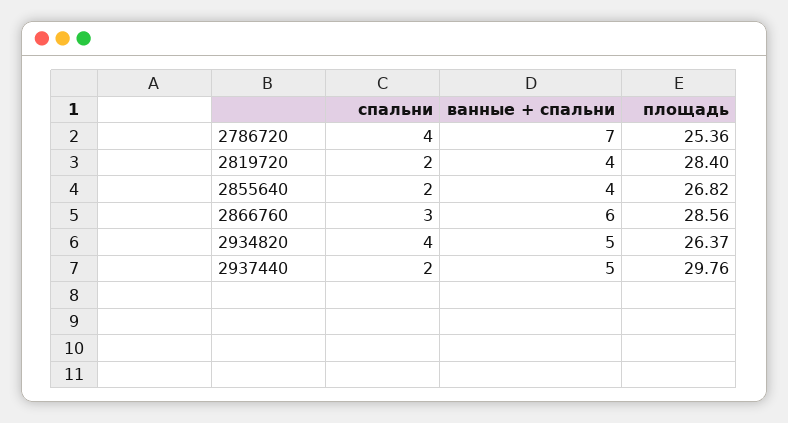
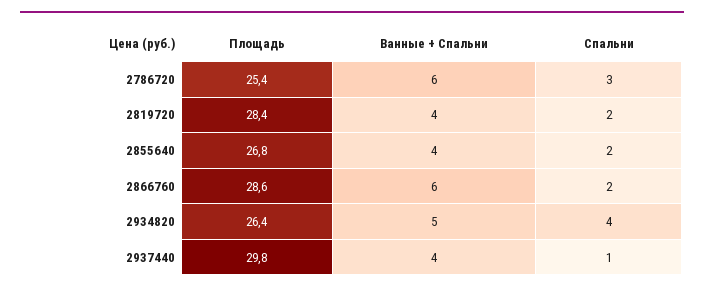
  {
    "спальни": {
-     "2786720": 4,
+     "2786720": 3,
      "2819720": 2,
      "2855640": 2,
-     "2866760": 3,
+     "2866760": 2,
      "2934820": 4,
-     "2937440": 2
+     "2937440": 1
    },
    "ванные + спальни": {
-     "2786720": 7,
+     "2786720": 6,
      "2819720": 4,
      "2855640": 4,
      "2866760": 6,
      "2934820": 5,
-     "2937440": 5
+     "2937440": 4
    },
    "площадь": {
      "2786720": 25.36,
      "2819720": 28.4,
      "2855640": 26.82,
      "2866760": 28.56,
      "2934820": 26.37,
      "2937440": 29.76
    }
  }

